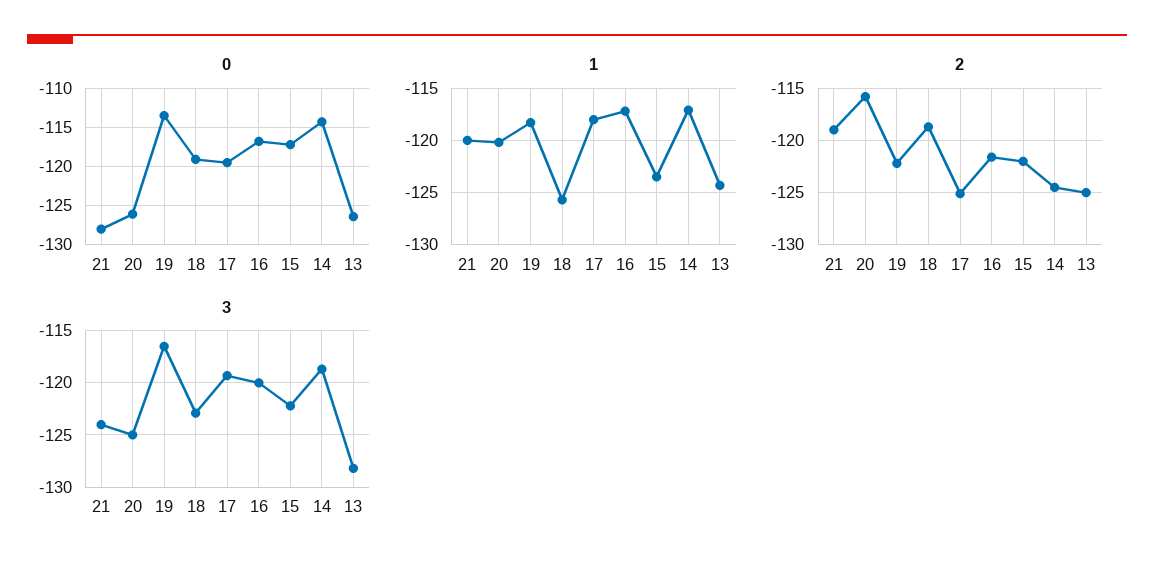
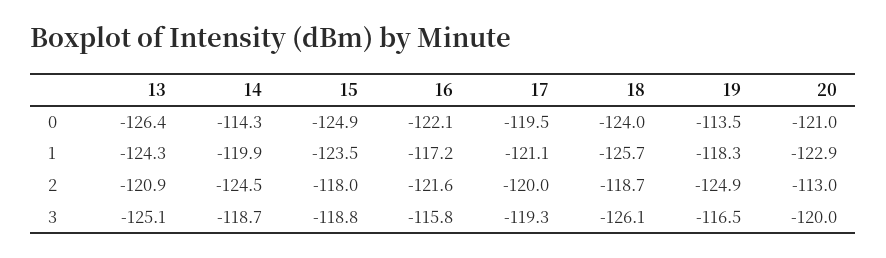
  {
    "0": {
-     "21": -128,
-     "20": -126,
+     "20": -121,
      "19": -113.5,
-     "18": -119,
+     "18": -124,
      "17": -119.5,
-     "16": -117,
+     "16": -122.1,
-     "15": -117,
+     "15": -124.9,
      "14": -114.3,
      "13": -126.4
    },
    "1": {
-     "21": -120,
-     "20": -120,
+     "20": -122.9,
      "19": -118.3,
      "18": -125.7,
-     "17": -118,
+     "17": -121.1,
      "16": -117.2,
      "15": -123.5,
-     "14": -117,
+     "14": -119.9,
      "13": -124.3
    },
    "2": {
-     "21": -119,
-     "20": -116,
+     "20": -113,
-     "19": -122,
+     "19": -124.9,
      "18": -118.7,
-     "17": -125,
+     "17": -120,
      "16": -121.6,
-     "15": -122,
+     "15": -118,
      "14": -124.5,
-     "13": -125
+     "13": -120.9
    },
    "3": {
-     "21": -124,
-     "20": -125,
+     "20": -120,
      "19": -116.5,
-     "18": -123,
+     "18": -126.1,
      "17": -119.3,
-     "16": -120,
+     "16": -115.8,
-     "15": -122,
+     "15": -118.8,
      "14": -118.7,
-     "13": -128
+     "13": -125.1
    }
  }

